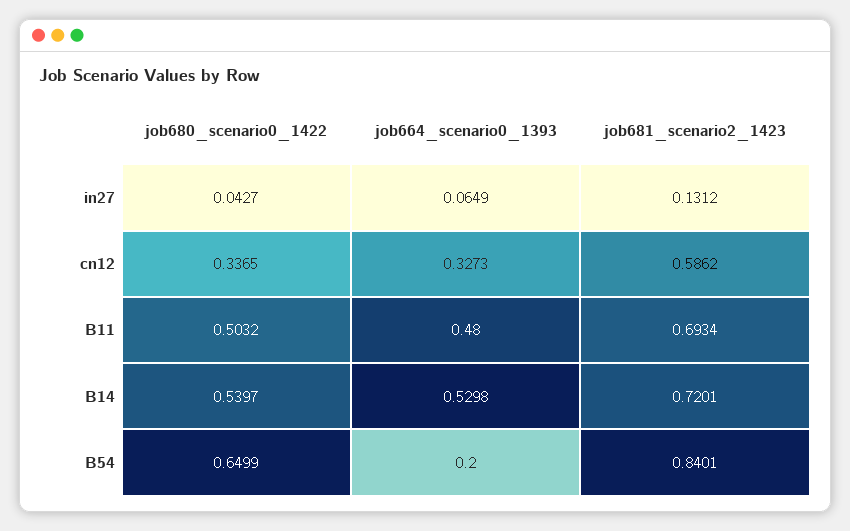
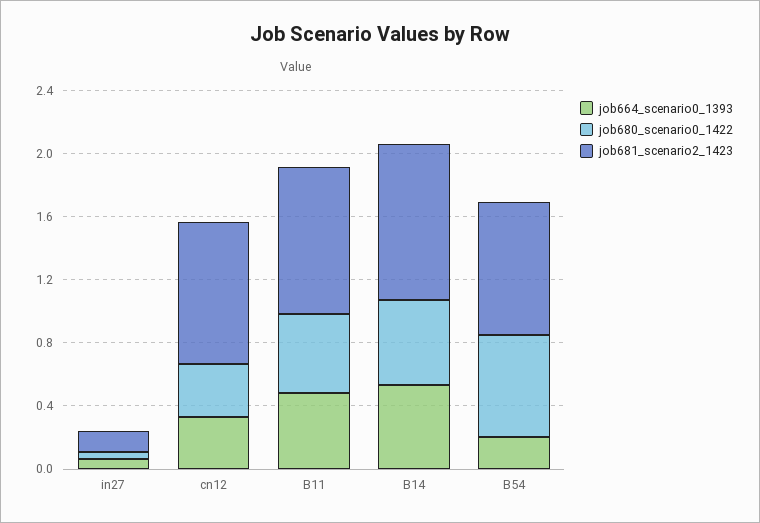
  {
    "job680_scenario0_1422": {
      "in27": 0.0427,
      "cn12": 0.3365,
      "B11": 0.5032,
      "B14": 0.5397,
      "B54": 0.6499
    },
    "job664_scenario0_1393": {
      "in27": 0.0649,
      "cn12": 0.3273,
      "B11": 0.48,
      "B14": 0.5298,
      "B54": 0.2
    },
    "job681_scenario2_1423": {
      "in27": 0.1312,
-     "cn12": 0.5862,
+     "cn12": 0.9,
-     "B11": 0.6934,
+     "B11": 0.9,
-     "B14": 0.7201,
+     "B14": 1,
      "B54": 0.8401
    }
  }

